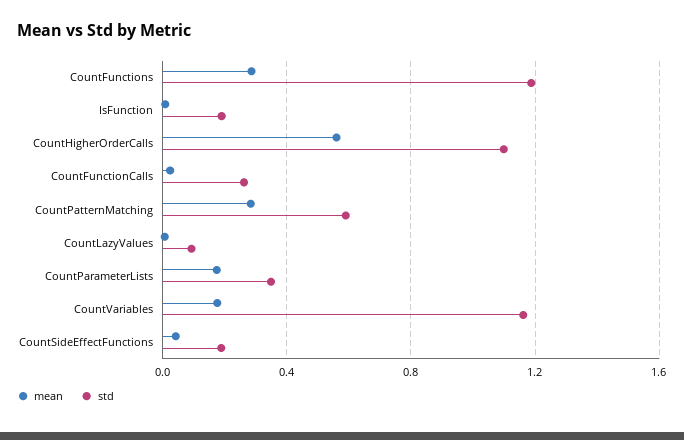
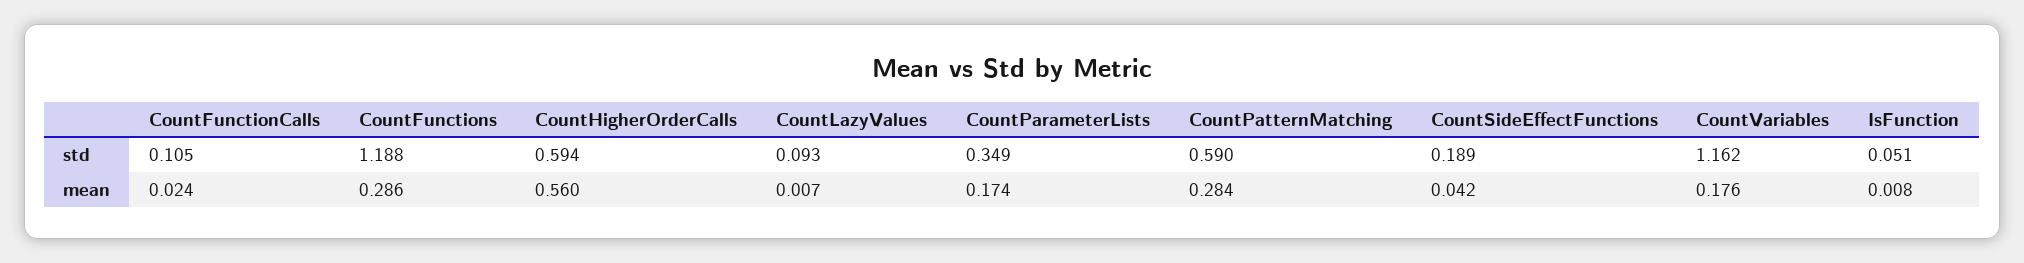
  {
    "mean": {
      "CountFunctions": 0.286,
      "IsFunction": 0.008,
      "CountHigherOrderCalls": 0.56,
      "CountFunctionCalls": 0.024,
      "CountPatternMatching": 0.284,
      "CountLazyValues": 0.007,
      "CountParameterLists": 0.174,
      "CountVariables": 0.176,
      "CountSideEffectFunctions": 0.042
    },
    "std": {
      "CountFunctions": 1.188,
-     "IsFunction": 0.2,
+     "IsFunction": 0.051,
-     "CountHigherOrderCalls": 1.1,
+     "CountHigherOrderCalls": 0.594,
-     "CountFunctionCalls": 0.25,
+     "CountFunctionCalls": 0.105,
      "CountPatternMatching": 0.59,
      "CountLazyValues": 0.093,
      "CountParameterLists": 0.349,
      "CountVariables": 1.162,
      "CountSideEffectFunctions": 0.189
    }
  }

